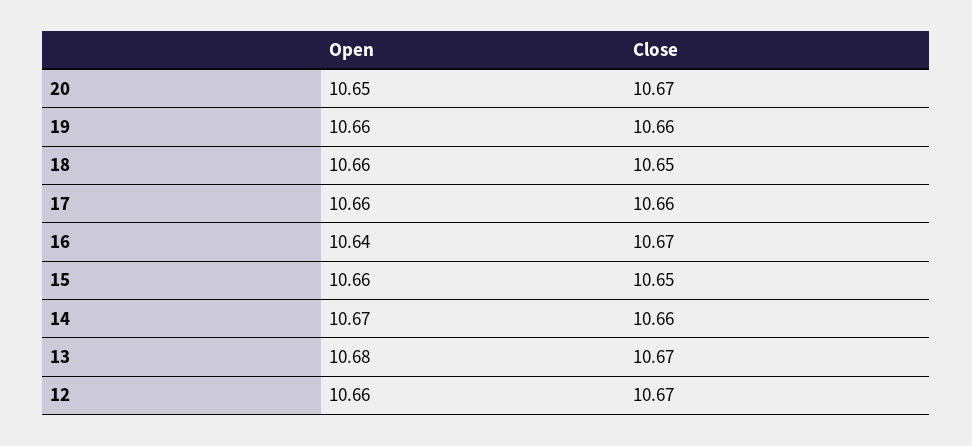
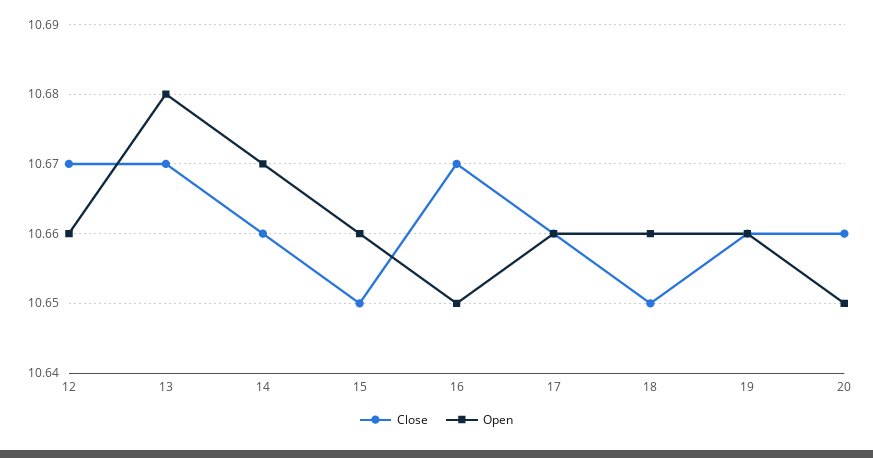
  {
    "Open": {
      "20": 10.65,
      "19": 10.66,
      "18": 10.66,
      "17": 10.66,
-     "16": 10.64,
+     "16": 10.65,
      "15": 10.66,
      "14": 10.67,
      "13": 10.68,
      "12": 10.66
    },
    "Close": {
-     "20": 10.67,
+     "20": 10.66,
      "19": 10.66,
      "18": 10.65,
      "17": 10.66,
      "16": 10.67,
      "15": 10.65,
      "14": 10.66,
      "13": 10.67,
      "12": 10.67
    }
  }

